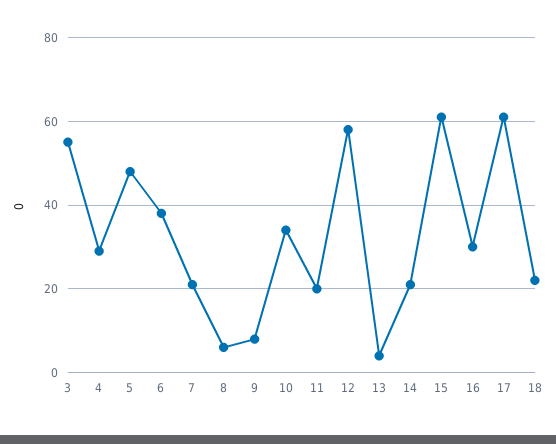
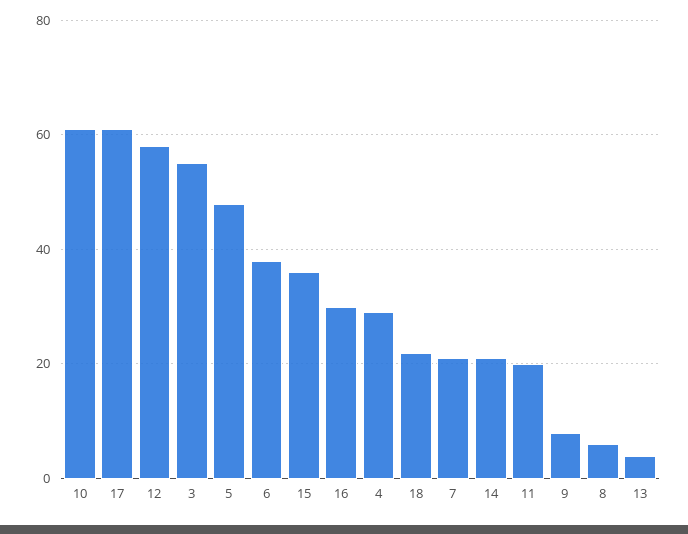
  {
    "3": 55,
    "4": 30,
    "5": 50,
    "6": 40,
    "7": 20,
    "8": 5,
    "9": 10,
-   "10": 35,
+   "10": 60,
    "11": 20,
    "12": 60,
    "13": 5,
    "14": 20,
-   "15": 60,
+   "15": 35,
    "16": 30,
    "17": 60,
    "18": 20
  }

